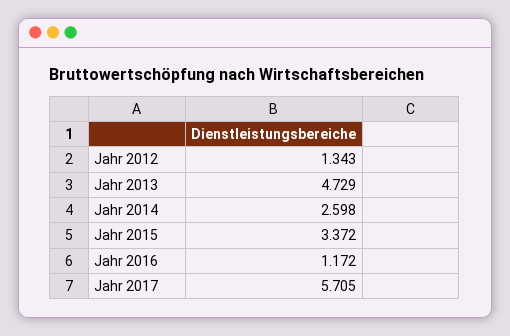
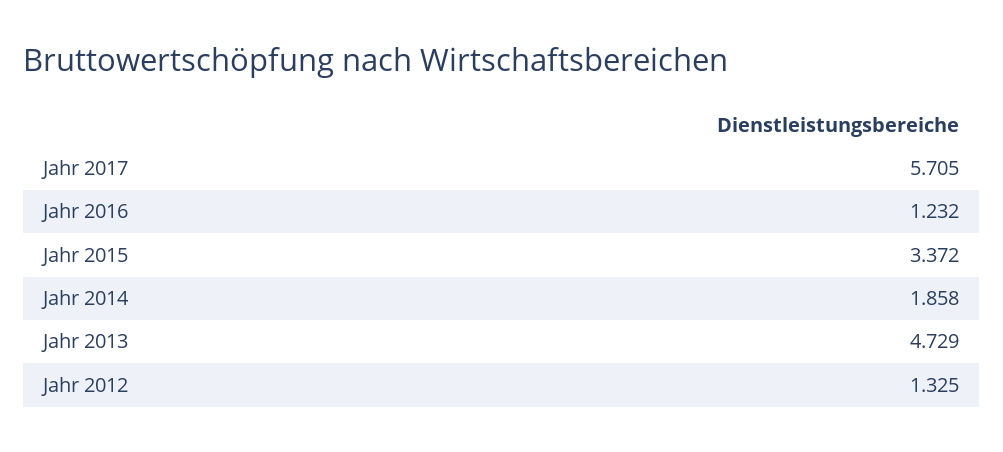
  {
-   "Jahr 2012": 1.343,
+   "Jahr 2012": 1.325,
    "Jahr 2013": 4.729,
-   "Jahr 2014": 2.598,
+   "Jahr 2014": 1.858,
    "Jahr 2015": 3.372,
-   "Jahr 2016": 1.172,
+   "Jahr 2016": 1.232,
    "Jahr 2017": 5.705
  }

